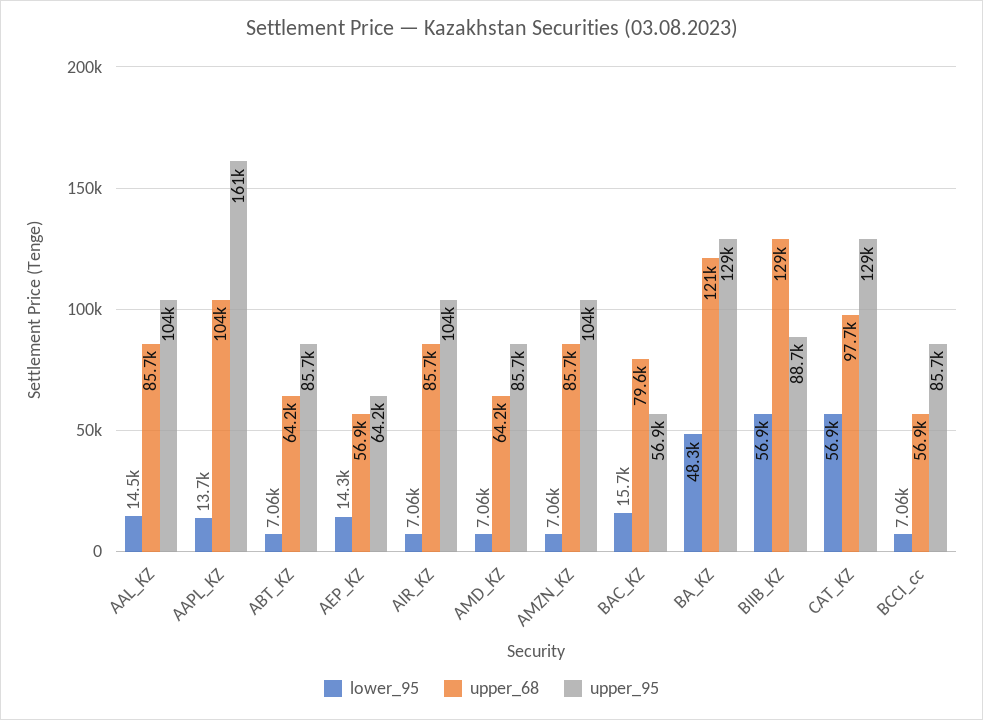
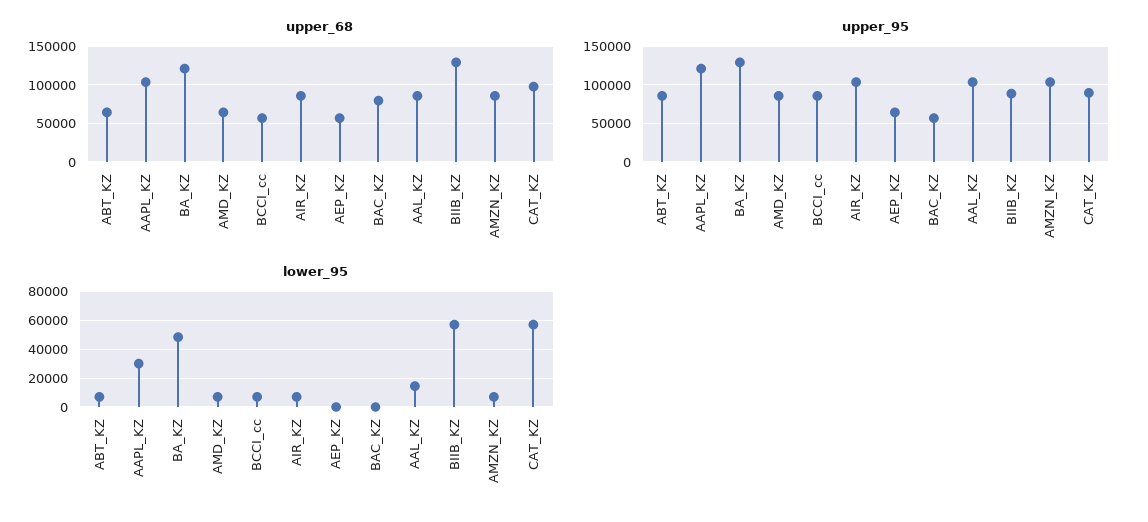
  {
    "lower_95": {
      "AAL_KZ": 14500,
-     "AAPL_KZ": 13700,
+     "AAPL_KZ": 30000,
      "ABT_KZ": 7060,
-     "AEP_KZ": 14300,
+     "AEP_KZ": 0,
      "AIR_KZ": 7060,
      "AMD_KZ": 7060,
      "AMZN_KZ": 7060,
-     "BAC_KZ": 15700,
+     "BAC_KZ": 0,
      "BA_KZ": 48300,
      "BIIB_KZ": 56900,
      "CAT_KZ": 56900,
      "BCCI_cc": 7060
    },
    "upper_68": {
      "AAL_KZ": 85700,
      "AAPL_KZ": 104000,
      "ABT_KZ": 64200,
      "AEP_KZ": 56900,
      "AIR_KZ": 85700,
      "AMD_KZ": 64200,
      "AMZN_KZ": 85700,
      "BAC_KZ": 79600,
      "BA_KZ": 121000,
      "BIIB_KZ": 129000,
      "CAT_KZ": 97700,
      "BCCI_cc": 56900
    },
    "upper_95": {
      "AAL_KZ": 104000,
-     "AAPL_KZ": 161000,
+     "AAPL_KZ": 120000,
      "ABT_KZ": 85700,
      "AEP_KZ": 64200,
      "AIR_KZ": 104000,
      "AMD_KZ": 85700,
      "AMZN_KZ": 104000,
      "BAC_KZ": 56900,
      "BA_KZ": 129000,
      "BIIB_KZ": 88700,
-     "CAT_KZ": 129000,
+     "CAT_KZ": 90000,
      "BCCI_cc": 85700
    }
  }

